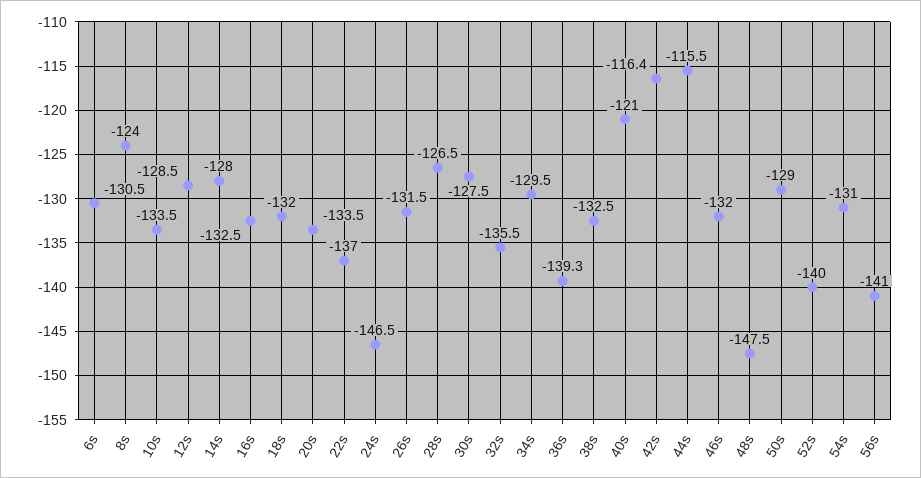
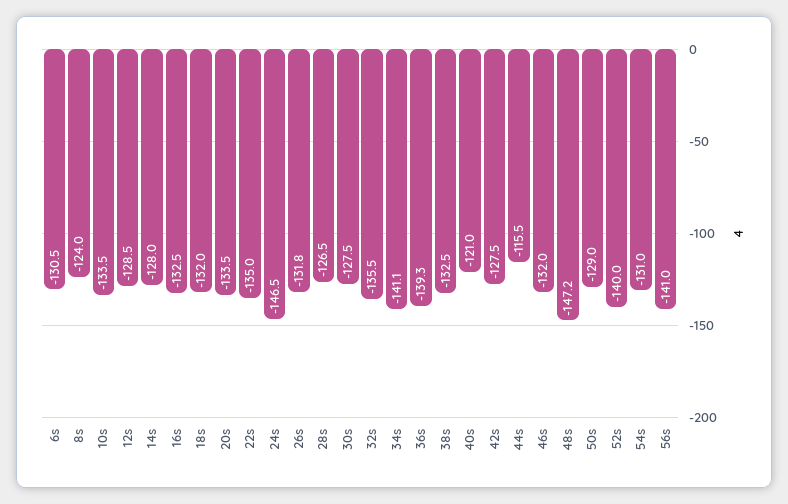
  {
    "6s": -130.5,
    "8s": -124,
    "10s": -133.5,
    "12s": -128.5,
    "14s": -128,
    "16s": -132.5,
    "18s": -132,
    "20s": -133.5,
-   "22s": -137,
+   "22s": -135,
    "24s": -146.5,
-   "26s": -131.5,
+   "26s": -131.8,
    "28s": -126.5,
    "30s": -127.5,
    "32s": -135.5,
-   "34s": -129.5,
+   "34s": -141.1,
    "36s": -139.3,
    "38s": -132.5,
    "40s": -121,
-   "42s": -116.4,
+   "42s": -127.5,
    "44s": -115.5,
    "46s": -132,
-   "48s": -147.5,
+   "48s": -147.2,
    "50s": -129,
    "52s": -140,
    "54s": -131,
    "56s": -141
  }

